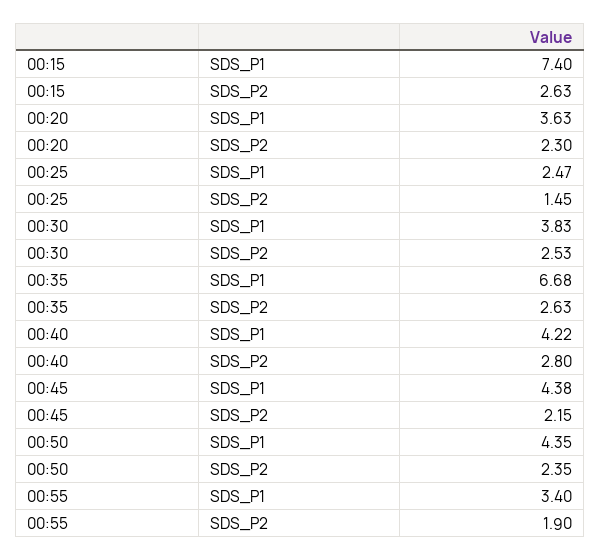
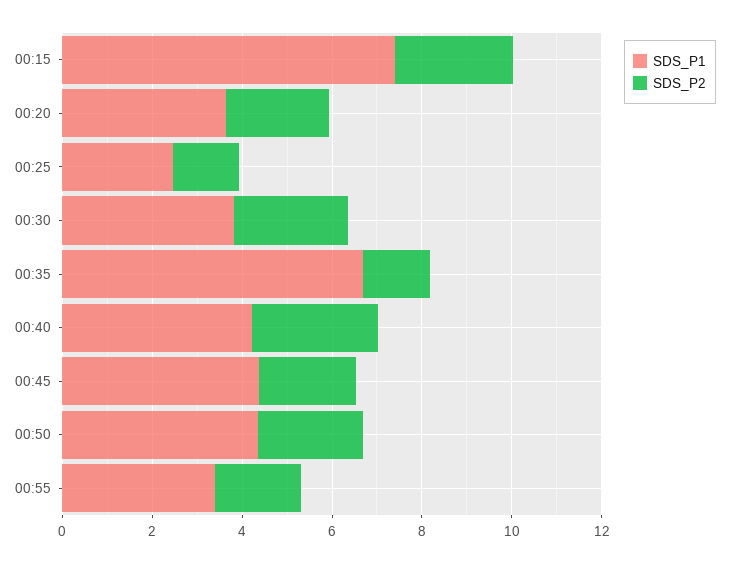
  {
    "SDS_P1": {
      "00:15": 7.4,
      "00:20": 3.63,
      "00:25": 2.47,
      "00:30": 3.83,
      "00:35": 6.68,
      "00:40": 4.22,
      "00:45": 4.38,
      "00:50": 4.35,
      "00:55": 3.4
    },
    "SDS_P2": {
      "00:15": 2.63,
      "00:20": 2.3,
      "00:25": 1.45,
      "00:30": 2.53,
-     "00:35": 2.63,
+     "00:35": 1.5,
      "00:40": 2.8,
      "00:45": 2.15,
      "00:50": 2.35,
      "00:55": 1.9
    }
  }

